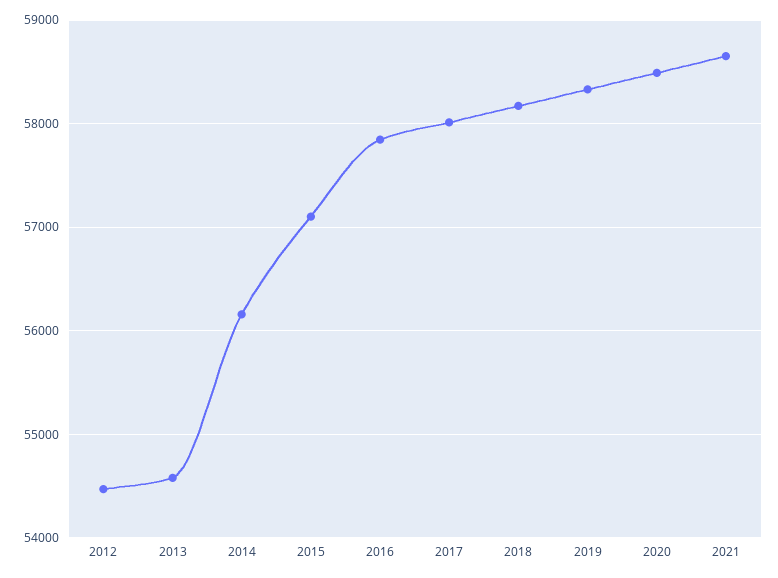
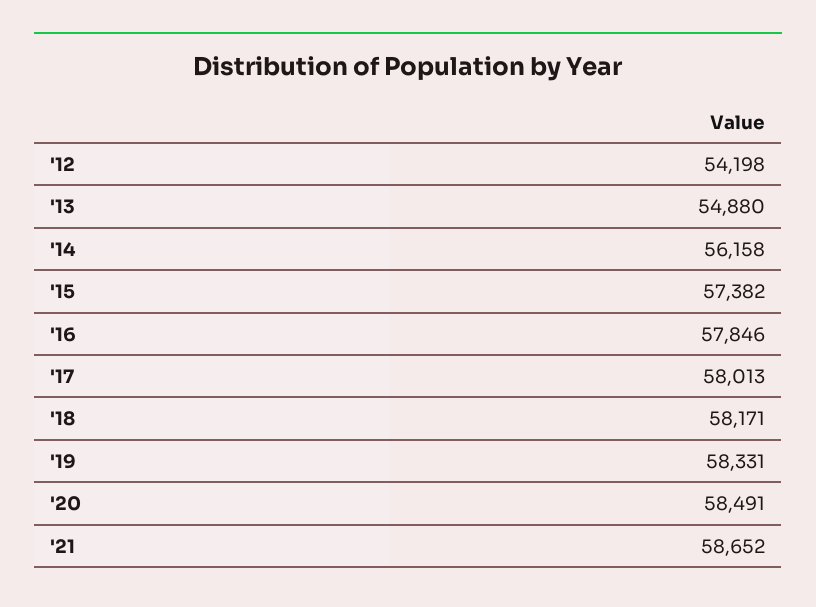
  {
-   "2012": 54500,
+   "2012": 54198,
-   "2013": 54600,
+   "2013": 54880,
    "2014": 56158,
-   "2015": 57100,
+   "2015": 57382,
    "2016": 57846,
    "2017": 58013,
    "2018": 58171,
    "2019": 58331,
    "2020": 58491,
    "2021": 58652
  }

